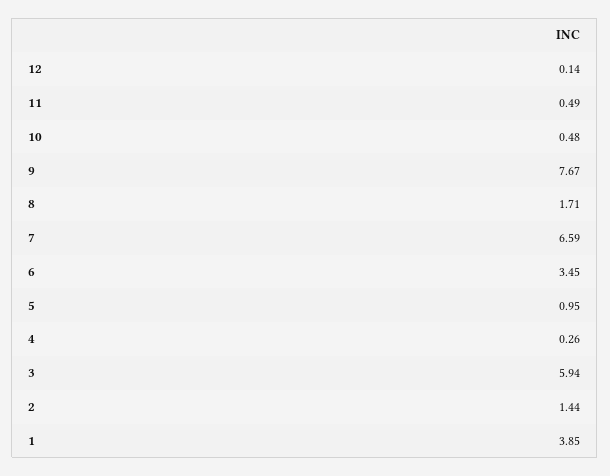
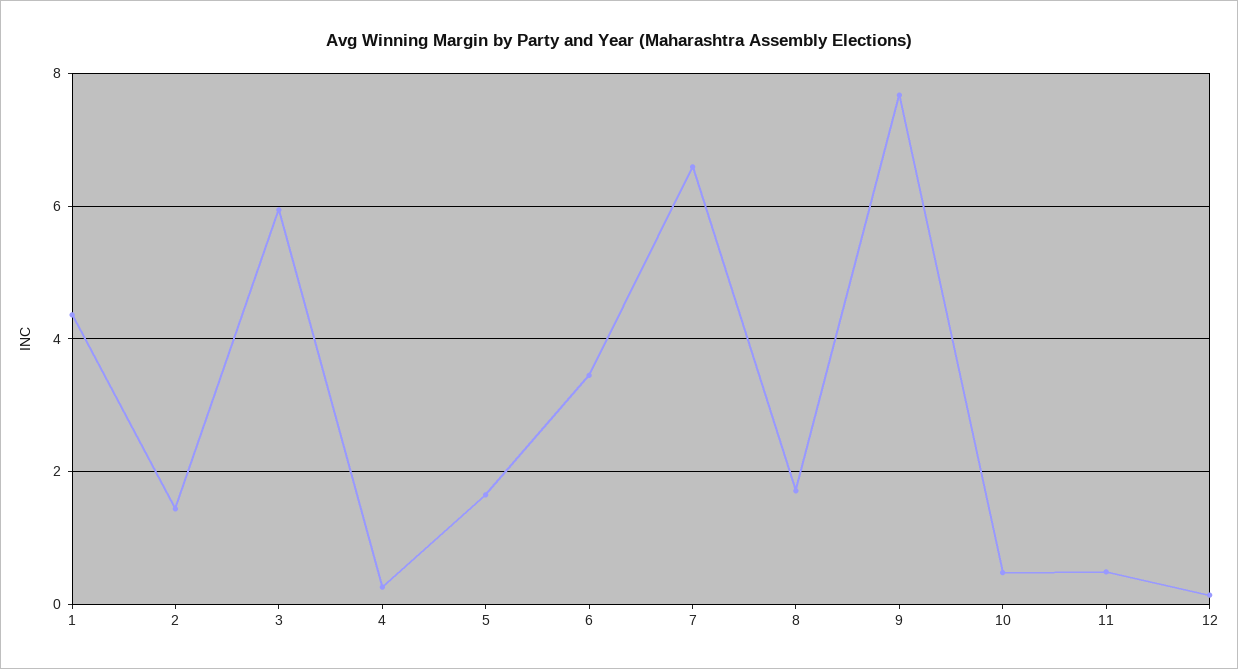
  {
    "12": 0.14,
    "11": 0.49,
    "10": 0.48,
    "9": 7.67,
    "8": 1.71,
    "7": 6.59,
    "6": 3.45,
-   "5": 0.95,
+   "5": 1.6,
    "4": 0.26,
    "3": 5.94,
    "2": 1.44,
-   "1": 3.85
+   "1": 4.4
  }

